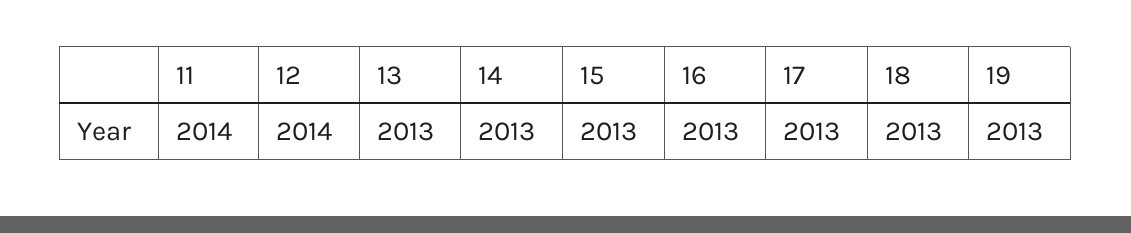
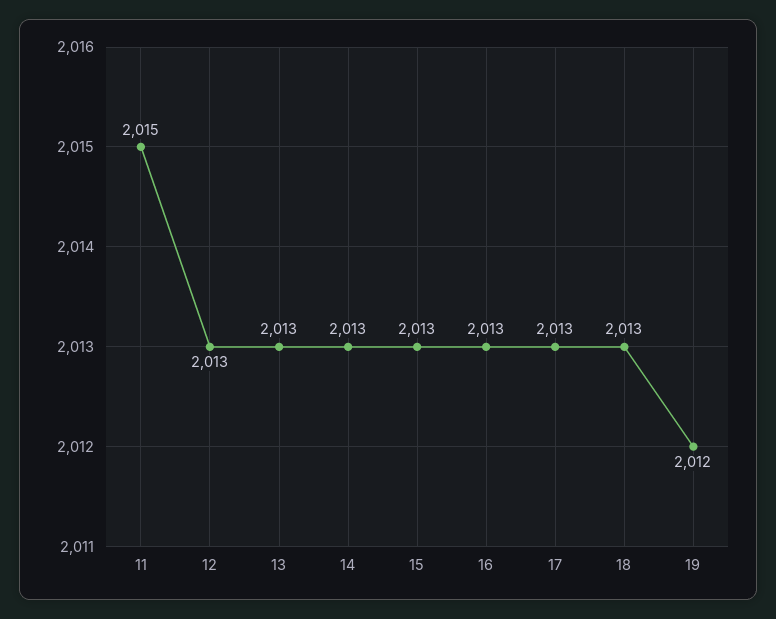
  {
-   "11": 2014,
+   "11": 2015,
-   "12": 2014,
+   "12": 2013,
    "13": 2013,
    "14": 2013,
    "15": 2013,
    "16": 2013,
    "17": 2013,
    "18": 2013,
-   "19": 2013
+   "19": 2012
  }

